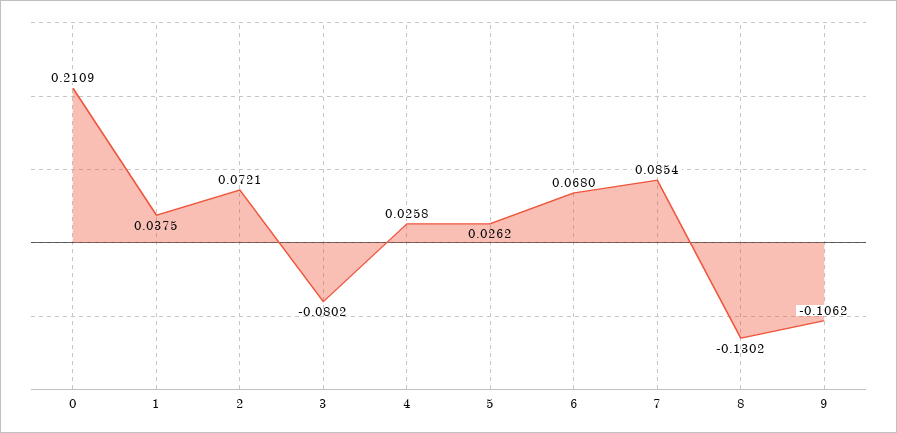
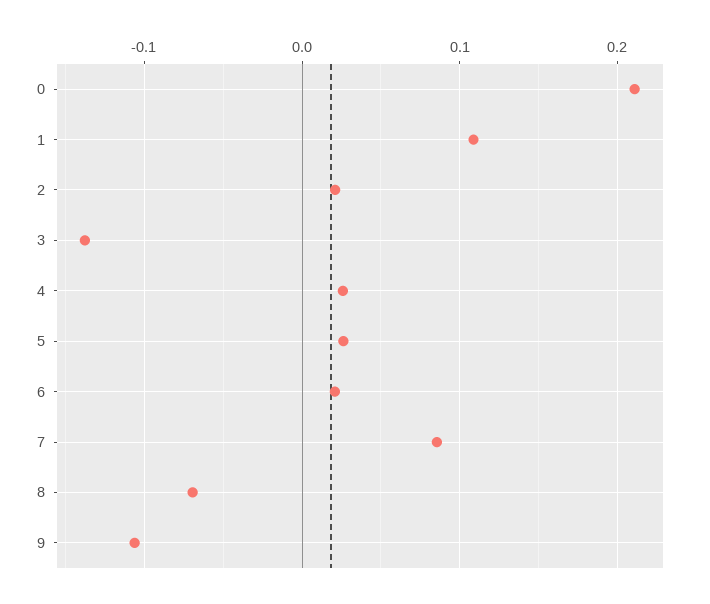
  {
    "0": 0.2109,
-   "1": 0.0375,
+   "1": 0.11,
-   "2": 0.0721,
+   "2": 0.02,
-   "3": -0.0802,
+   "3": -0.14,
    "4": 0.0258,
    "5": 0.0262,
-   "6": 0.068,
+   "6": 0.02,
    "7": 0.0854,
-   "8": -0.1302,
+   "8": -0.07,
    "9": -0.1062
  }

